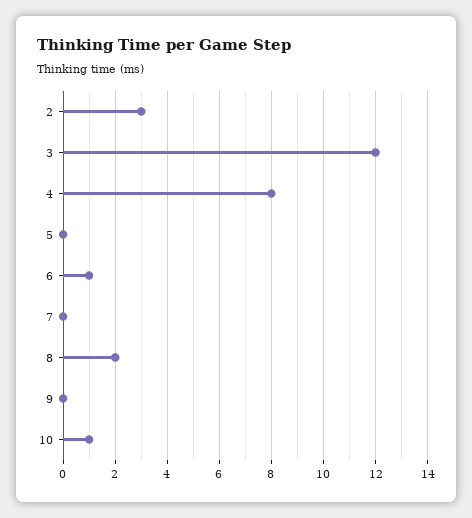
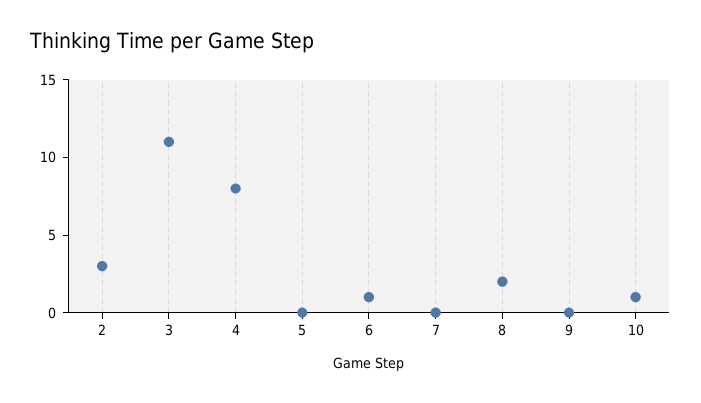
  {
    "2": 3,
-   "3": 12,
+   "3": 11,
    "4": 8,
    "5": 0,
    "6": 1,
    "7": 0,
    "8": 2,
    "9": 0,
    "10": 1
  }

